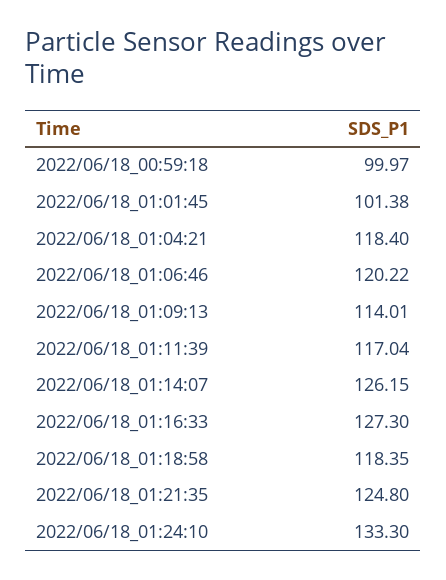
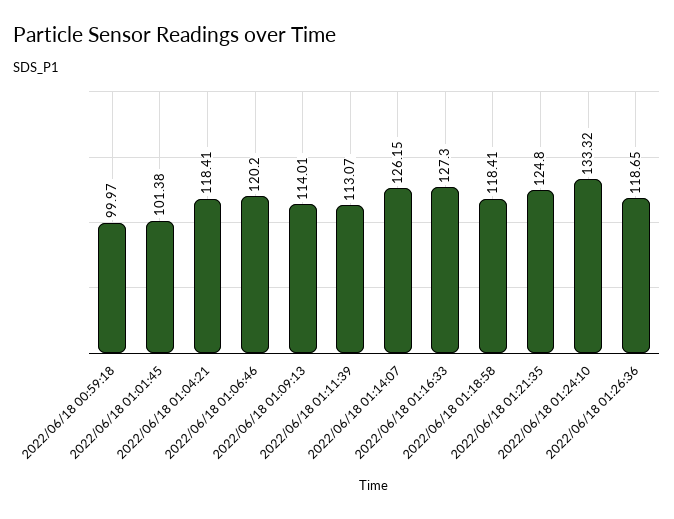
  {
    "2022/06/18_00:59:18": 99.97,
    "2022/06/18_01:01:45": 101.38,
-   "2022/06/18_01:04:21": 118.4,
+   "2022/06/18_01:04:21": 118.41,
-   "2022/06/18_01:06:46": 120.22,
+   "2022/06/18_01:06:46": 120.2,
    "2022/06/18_01:09:13": 114.01,
-   "2022/06/18_01:11:39": 117.04,
+   "2022/06/18_01:11:39": 113.07,
    "2022/06/18_01:14:07": 126.15,
    "2022/06/18_01:16:33": 127.3,
-   "2022/06/18_01:18:58": 118.35,
+   "2022/06/18_01:18:58": 118.41,
    "2022/06/18_01:21:35": 124.8,
-   "2022/06/18_01:24:10": 133.3
+   "2022/06/18_01:24:10": 133.32,
+   "2022/06/18 01:26:36": 118.65
  }

